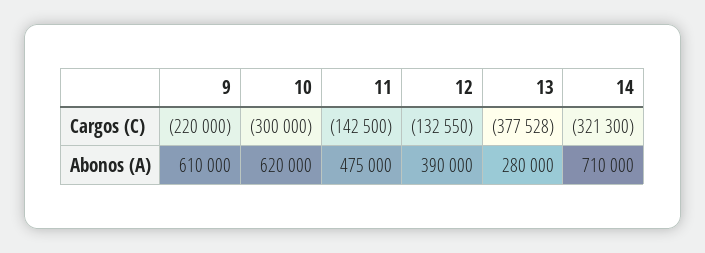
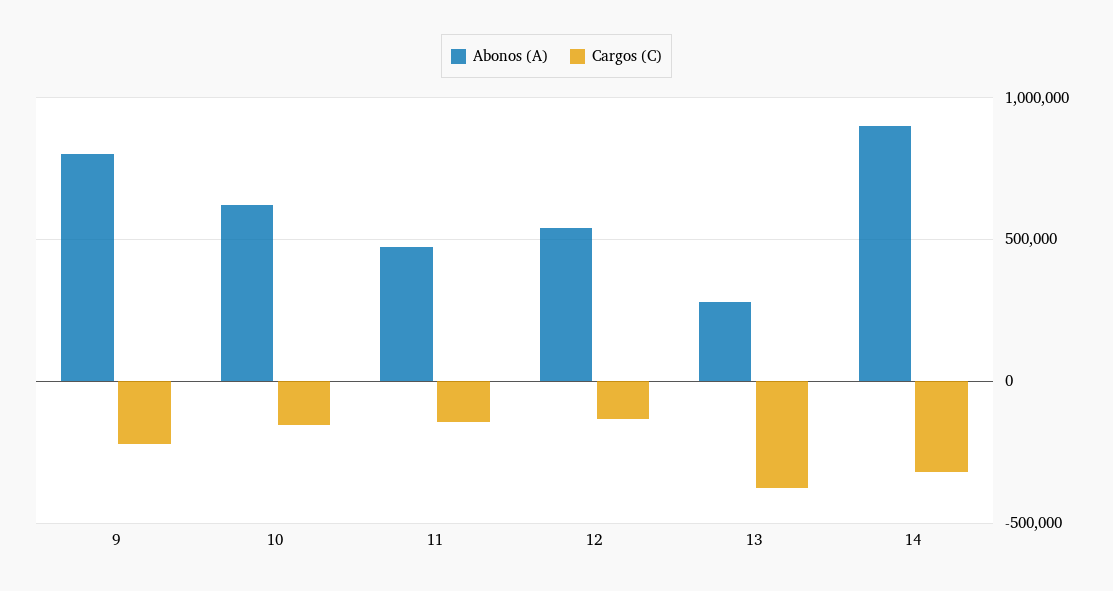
  {
    "Cargos (C)": {
      "9": -220000,
-     "10": -300000,
+     "10": -150000,
      "11": -142500,
      "12": -132550,
      "13": -377528,
      "14": -321300
    },
    "Abonos (A)": {
-     "9": 610000,
+     "9": 800000,
      "10": 620000,
      "11": 475000,
-     "12": 390000,
+     "12": 550000,
      "13": 280000,
-     "14": 710000
+     "14": 900000
    }
  }

